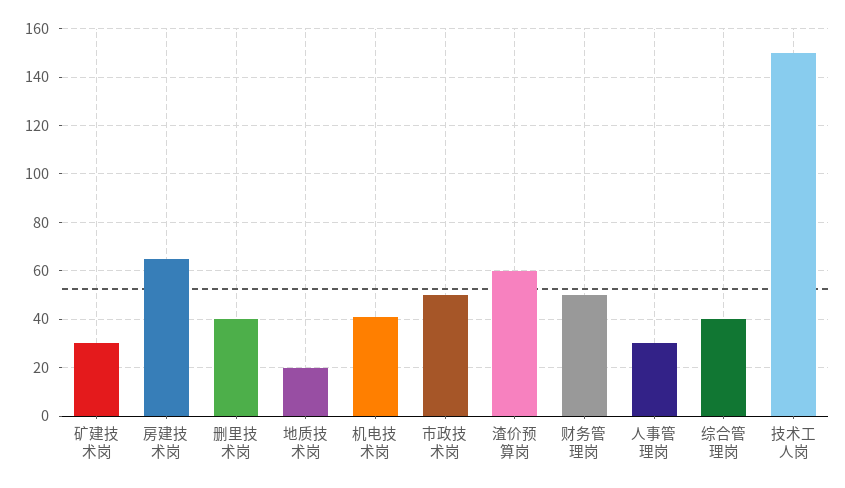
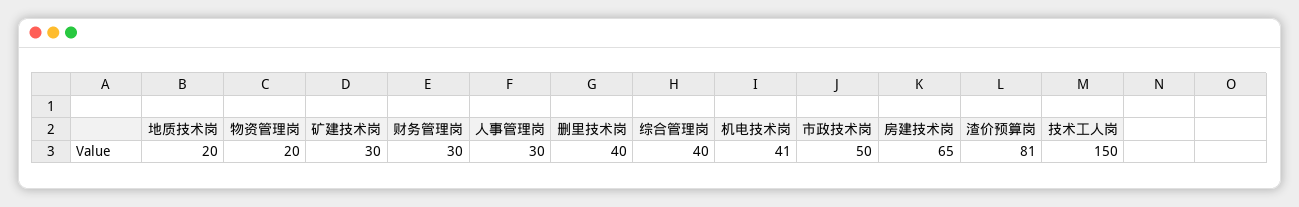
  {
    "矿建技术岗": 30,
    "房建技术岗": 65,
    "删里技术岗": 40,
    "地质技术岗": 20,
    "机电技术岗": 41,
    "市政技术岗": 50,
-   "渣价预算岗": 60,
+   "渣价预算岗": 81,
-   "财务管理岗": 50,
+   "财务管理岗": 30,
    "人事管理岗": 30,
    "综合管理岗": 40,
-   "技术工人岗": 150
+   "技术工人岗": 150,
+   "物资管理岗": 20
  }

